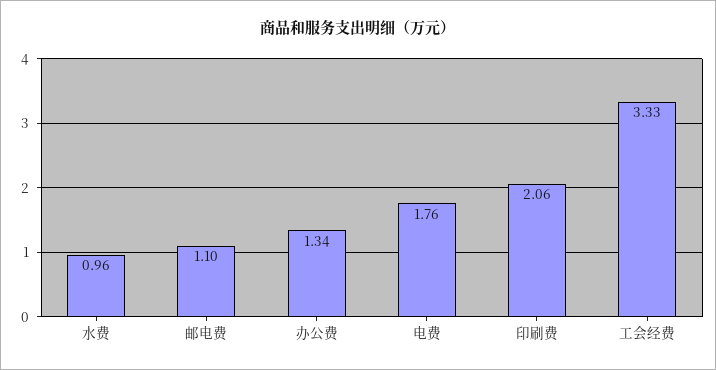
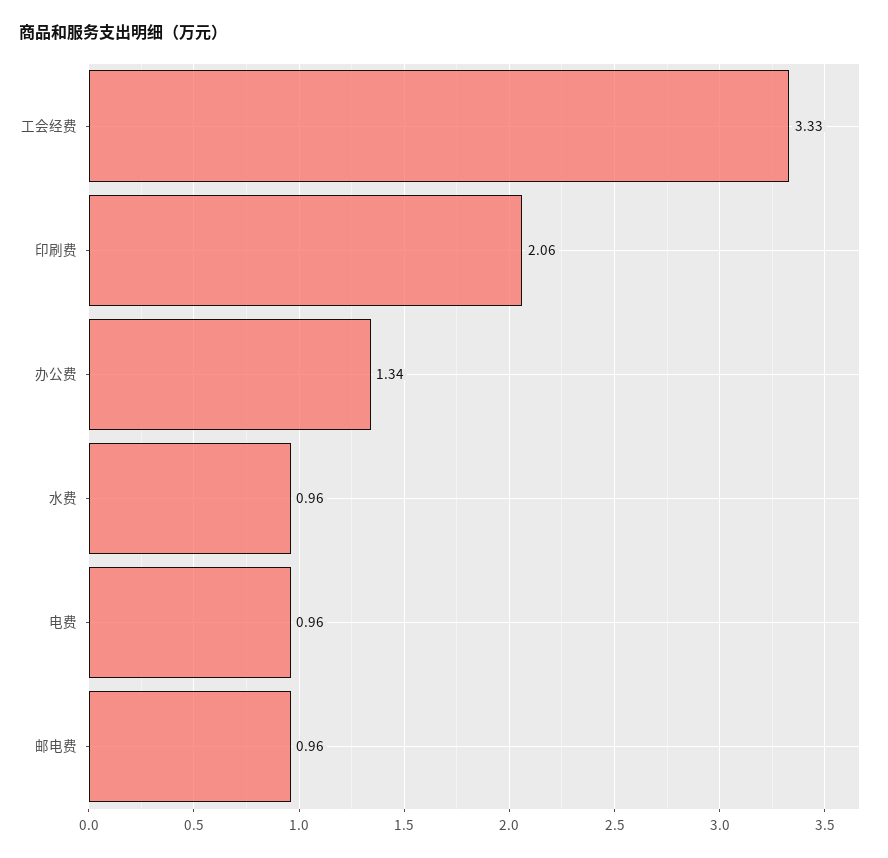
  {
    "水费": 0.96,
-   "邮电费": 1.1,
+   "邮电费": 0.96,
    "办公费": 1.34,
-   "电费": 1.76,
+   "电费": 0.96,
    "印刷费": 2.06,
    "工会经费": 3.33
  }

